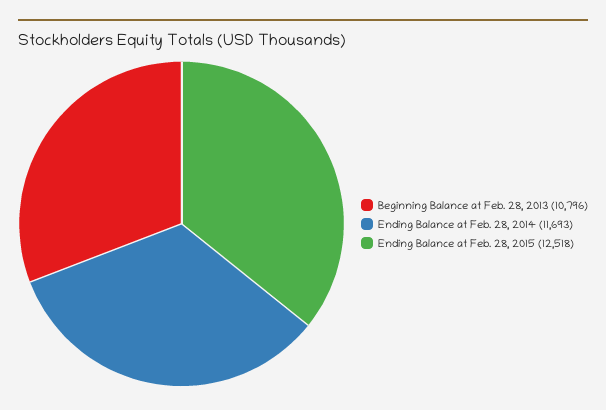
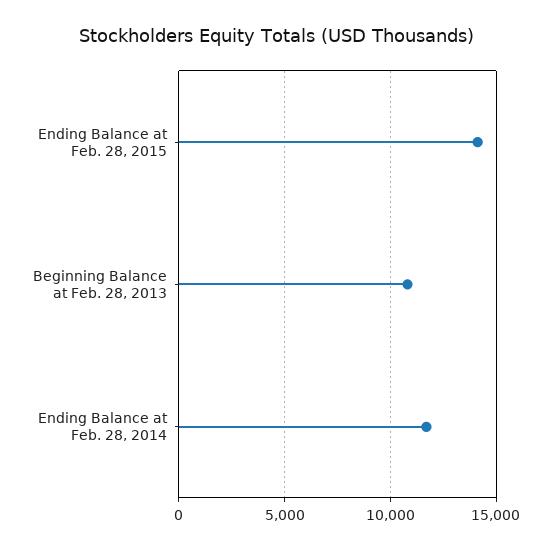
  {
    "Beginning Balance at Feb. 28, 2013": 10796,
    "Ending Balance at Feb. 28, 2014": 11693,
-   "Ending Balance at Feb. 28, 2015": 12518
+   "Ending Balance at Feb. 28, 2015": 14000
  }

